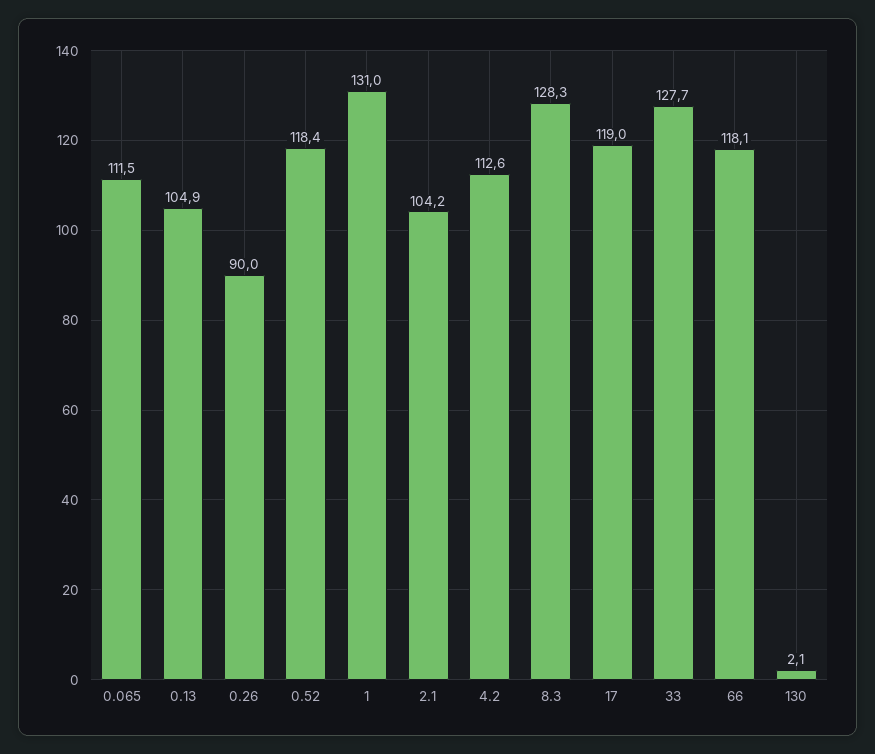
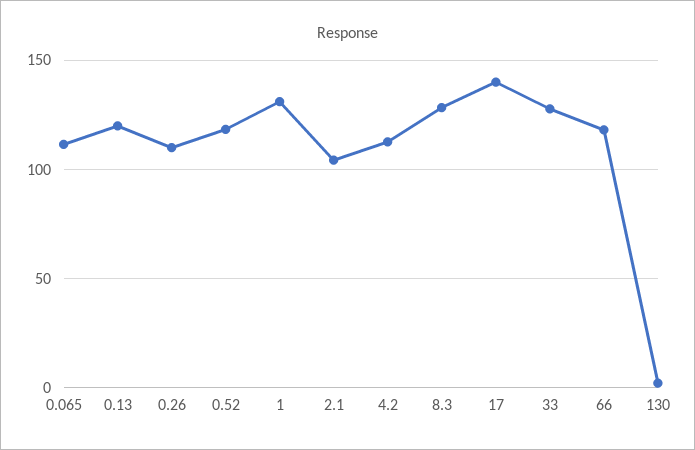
  {
    "0.065": 111.5,
-   "0.13": 104.9,
+   "0.13": 120,
-   "0.26": 90,
+   "0.26": 110,
    "0.52": 118.4,
    "1": 131,
    "2.1": 104.2,
    "4.2": 112.6,
    "8.3": 128.3,
-   "17": 119,
+   "17": 140,
    "33": 127.7,
    "66": 118.1,
    "130": 2.1
  }

